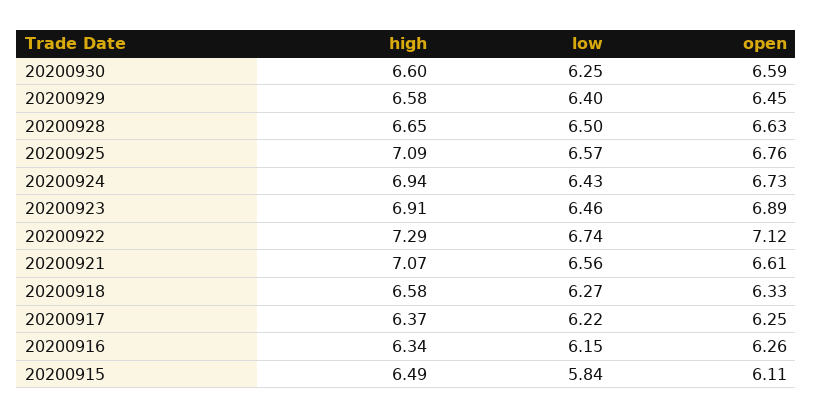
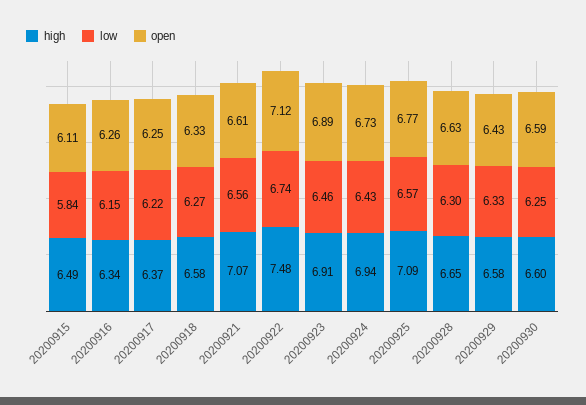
  {
    "high": {
      "20200930": 6.6,
      "20200929": 6.58,
      "20200928": 6.65,
      "20200925": 7.09,
      "20200924": 6.94,
      "20200923": 6.91,
-     "20200922": 7.29,
+     "20200922": 7.48,
      "20200921": 7.07,
      "20200918": 6.58,
      "20200917": 6.37,
      "20200916": 6.34,
      "20200915": 6.49
    },
    "low": {
      "20200930": 6.25,
-     "20200929": 6.4,
+     "20200929": 6.33,
-     "20200928": 6.5,
+     "20200928": 6.3,
      "20200925": 6.57,
      "20200924": 6.43,
      "20200923": 6.46,
      "20200922": 6.74,
      "20200921": 6.56,
      "20200918": 6.27,
      "20200917": 6.22,
      "20200916": 6.15,
      "20200915": 5.84
    },
    "open": {
      "20200930": 6.59,
-     "20200929": 6.45,
+     "20200929": 6.43,
      "20200928": 6.63,
-     "20200925": 6.76,
+     "20200925": 6.77,
      "20200924": 6.73,
      "20200923": 6.89,
      "20200922": 7.12,
      "20200921": 6.61,
      "20200918": 6.33,
      "20200917": 6.25,
      "20200916": 6.26,
      "20200915": 6.11
    }
  }

